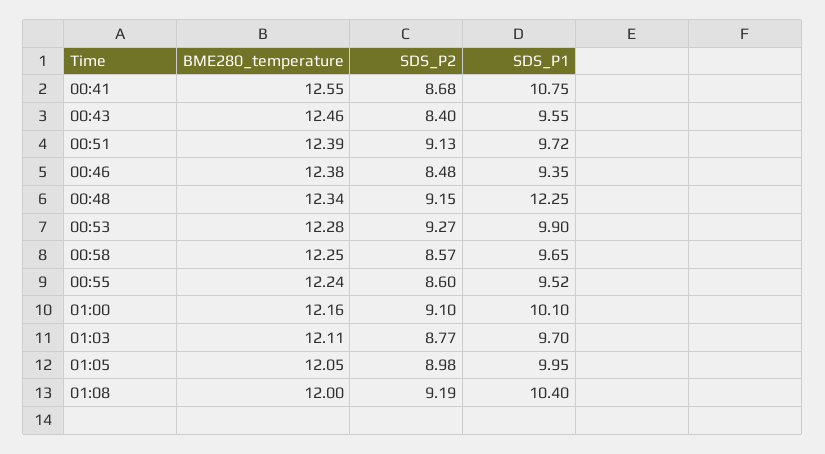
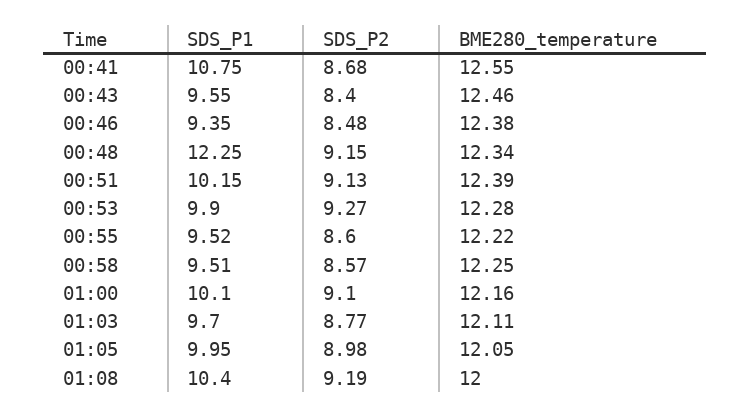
  {
    "BME280_temperature": {
      "00:41": 12.55,
      "00:43": 12.46,
      "00:51": 12.39,
      "00:46": 12.38,
      "00:48": 12.34,
      "00:53": 12.28,
      "00:58": 12.25,
-     "00:55": 12.24,
+     "00:55": 12.22,
      "01:00": 12.16,
      "01:03": 12.11,
      "01:05": 12.05,
      "01:08": 12
    },
    "SDS_P2": {
      "00:41": 8.68,
      "00:43": 8.4,
      "00:51": 9.13,
      "00:46": 8.48,
      "00:48": 9.15,
      "00:53": 9.27,
      "00:58": 8.57,
      "00:55": 8.6,
      "01:00": 9.1,
      "01:03": 8.77,
      "01:05": 8.98,
      "01:08": 9.19
    },
    "SDS_P1": {
      "00:41": 10.75,
      "00:43": 9.55,
-     "00:51": 9.72,
+     "00:51": 10.15,
      "00:46": 9.35,
      "00:48": 12.25,
      "00:53": 9.9,
-     "00:58": 9.65,
+     "00:58": 9.51,
      "00:55": 9.52,
      "01:00": 10.1,
      "01:03": 9.7,
      "01:05": 9.95,
      "01:08": 10.4
    }
  }

